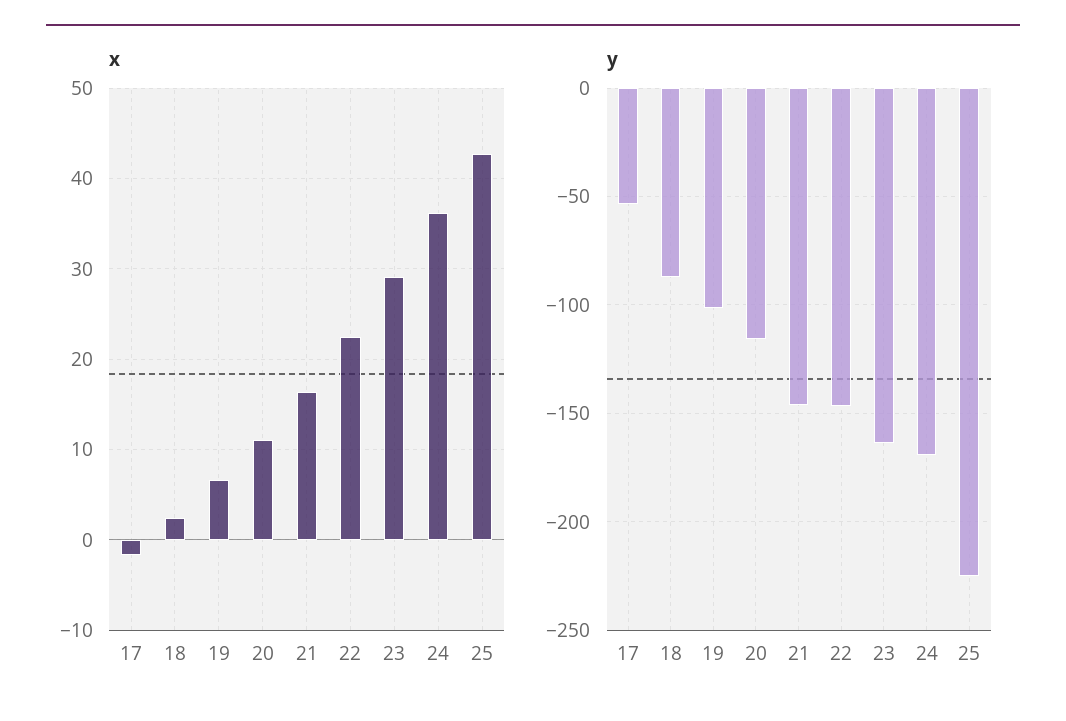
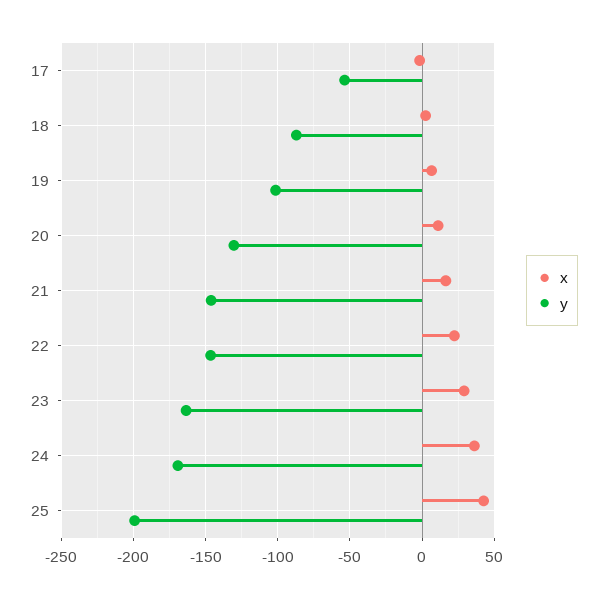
  {
    "x": {
      "17": -2,
      "18": 2,
      "19": 7,
      "20": 11,
      "21": 16,
      "22": 22,
      "23": 29,
      "24": 36,
      "25": 43
    },
    "y": {
      "17": -55,
      "18": -85,
      "19": -100,
-     "20": -115,
+     "20": -130,
      "21": -145,
      "22": -145,
      "23": -165,
      "24": -170,
-     "25": -225
+     "25": -200
    }
  }

